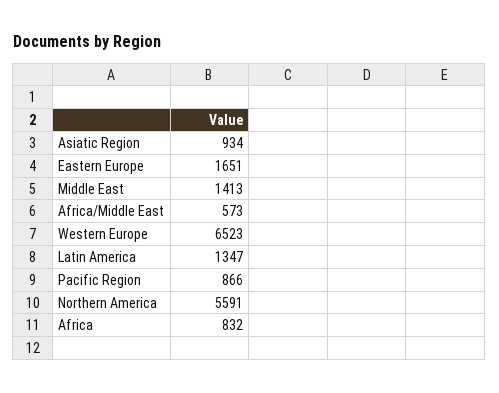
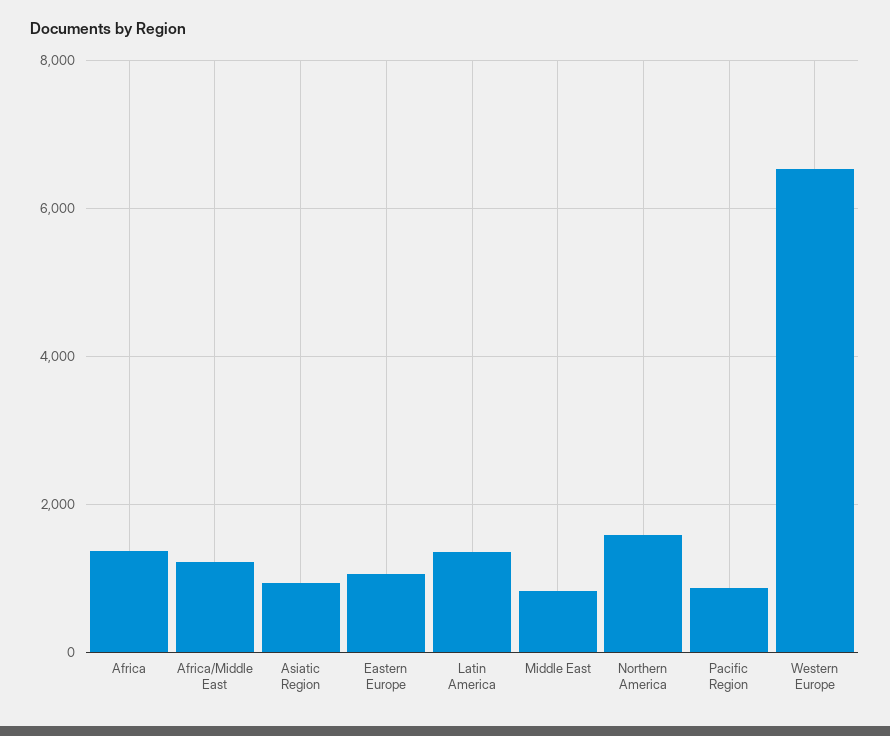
  {
    "Asiatic Region": 934,
-   "Eastern Europe": 1651,
+   "Eastern Europe": 1000,
-   "Middle East": 1413,
+   "Middle East": 800,
-   "Africa/Middle East": 573,
+   "Africa/Middle East": 1200,
    "Western Europe": 6523,
    "Latin America": 1347,
    "Pacific Region": 866,
-   "Northern America": 5591,
+   "Northern America": 1600,
-   "Africa": 832
+   "Africa": 1400
  }

